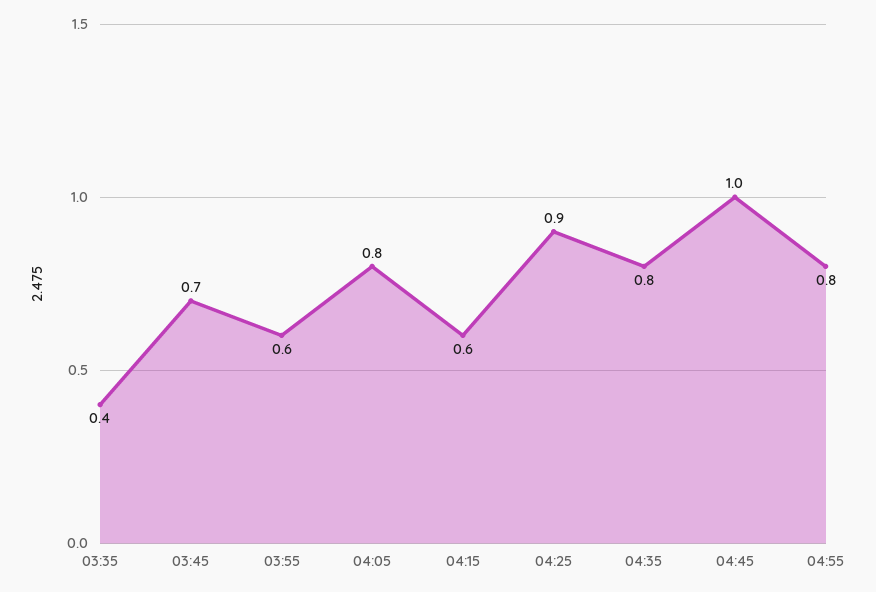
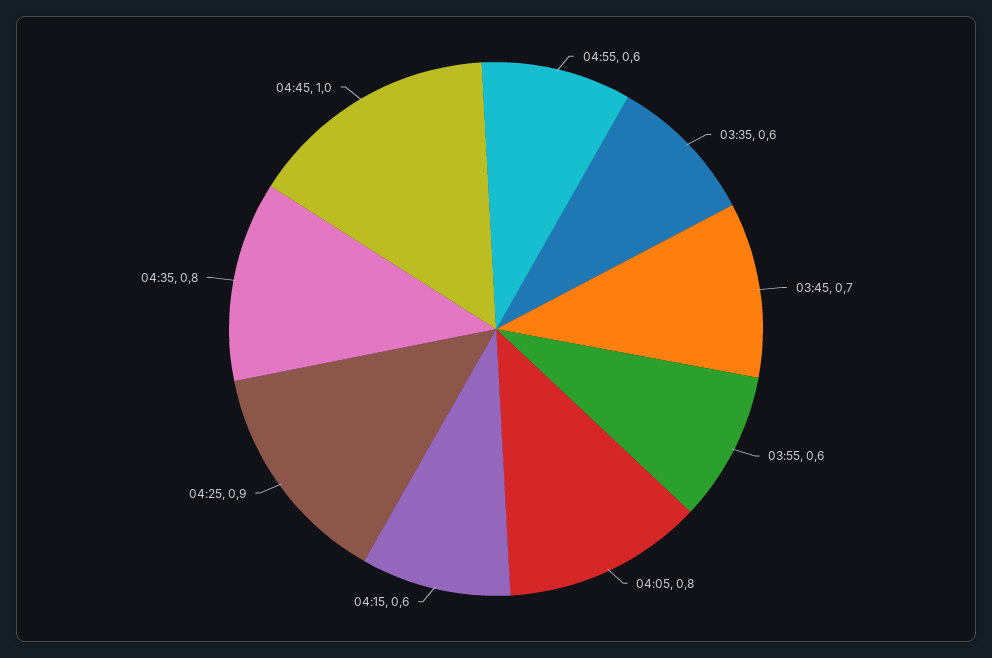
  {
-   "03:35": 0.4,
+   "03:35": 0.6,
    "03:45": 0.7,
    "03:55": 0.6,
    "04:05": 0.8,
    "04:15": 0.6,
    "04:25": 0.9,
    "04:35": 0.8,
    "04:45": 1,
-   "04:55": 0.8
+   "04:55": 0.6
  }

